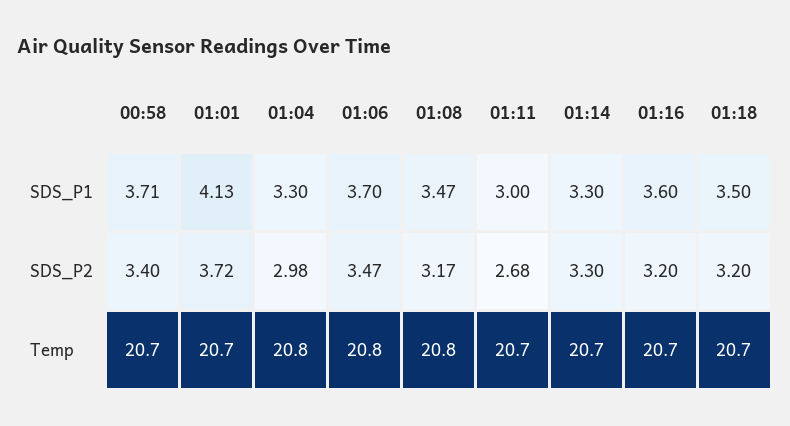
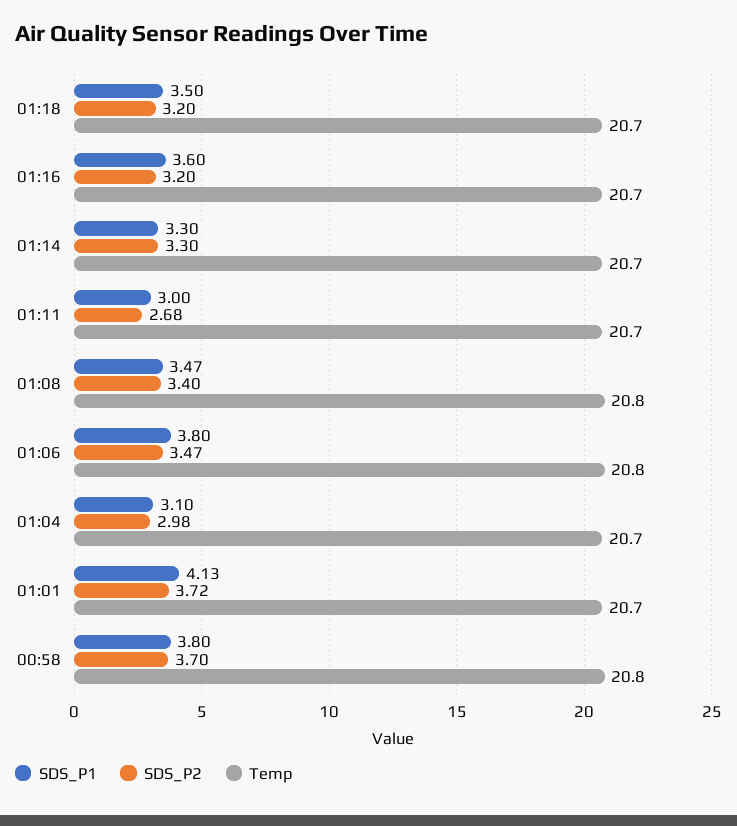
  {
    "SDS_P1": {
-     "00:58": 3.71,
+     "00:58": 3.8,
      "01:01": 4.13,
-     "01:04": 3.3,
+     "01:04": 3.1,
-     "01:06": 3.7,
+     "01:06": 3.8,
      "01:08": 3.47,
      "01:11": 3,
      "01:14": 3.3,
      "01:16": 3.6,
      "01:18": 3.5
    },
    "SDS_P2": {
-     "00:58": 3.4,
+     "00:58": 3.7,
      "01:01": 3.72,
      "01:04": 2.98,
      "01:06": 3.47,
-     "01:08": 3.17,
+     "01:08": 3.4,
      "01:11": 2.68,
      "01:14": 3.3,
      "01:16": 3.2,
      "01:18": 3.2
    },
    "Temp": {
-     "00:58": 20.7,
+     "00:58": 20.8,
      "01:01": 20.7,
-     "01:04": 20.8,
+     "01:04": 20.7,
      "01:06": 20.8,
      "01:08": 20.8,
      "01:11": 20.7,
      "01:14": 20.7,
      "01:16": 20.7,
      "01:18": 20.7
    }
  }

